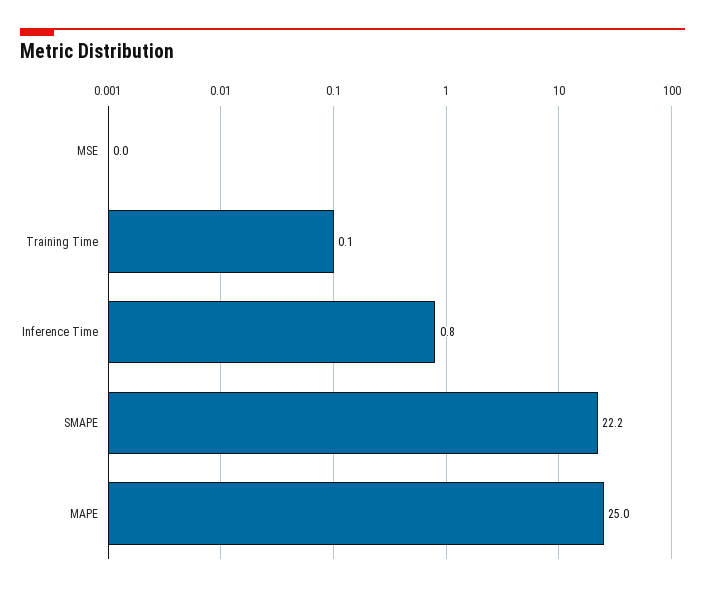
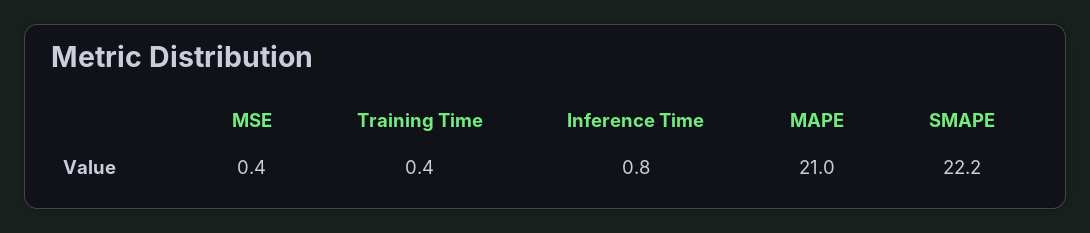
  {
-   "MSE": 0,
+   "MSE": 0.4,
-   "Training Time": 0.1,
+   "Training Time": 0.4,
    "Inference Time": 0.8,
    "SMAPE": 22.2,
-   "MAPE": 25
+   "MAPE": 21
  }

